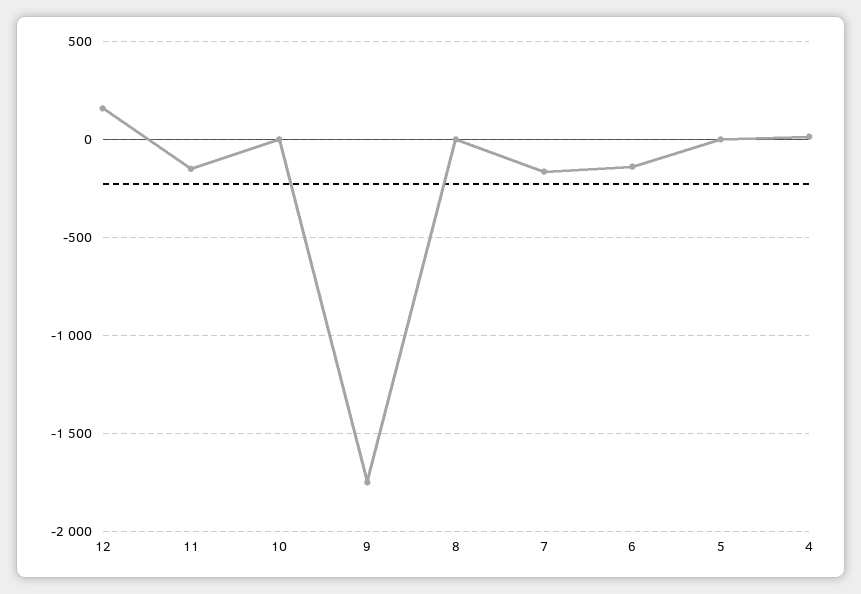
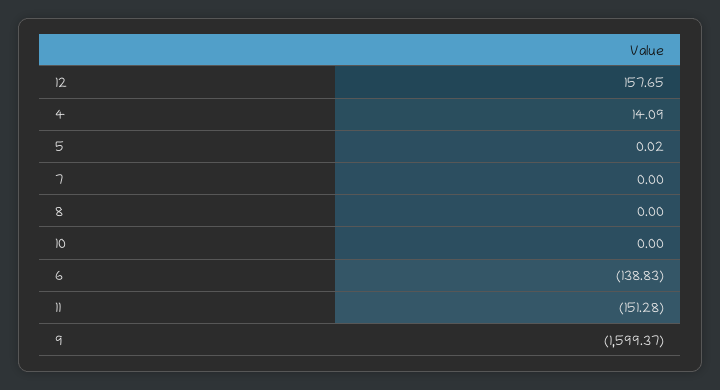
  {
    "12": 157.65,
    "11": -151.28,
    "10": 0,
-   "9": -1750,
+   "9": -1599.37,
    "8": 0,
-   "7": -150,
+   "7": 0,
    "6": -138.83,
    "5": 0.02,
    "4": 14.09
  }

